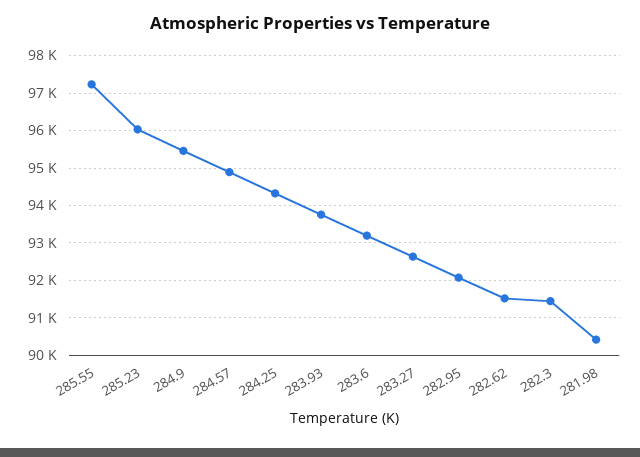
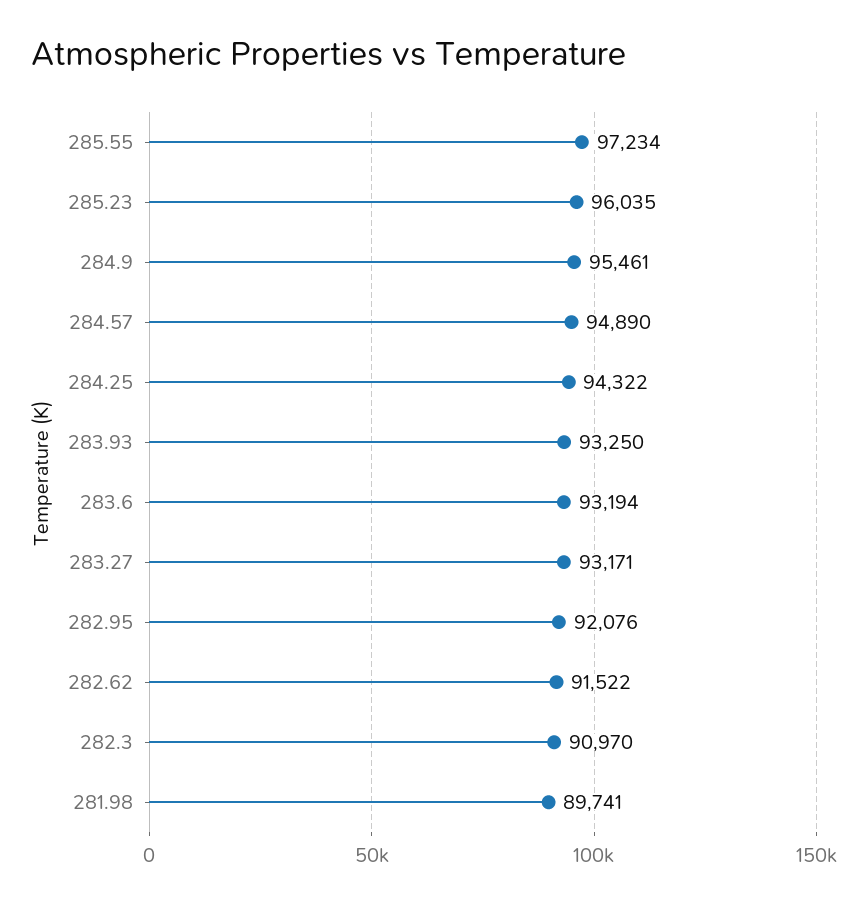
  {
    "285.55": 97234,
    "285.23": 96035,
    "284.9": 95461,
    "284.57": 94890,
    "284.25": 94322,
-   "283.93": 93800,
+   "283.93": 93250,
    "283.6": 93194,
-   "283.27": 92600,
+   "283.27": 93171,
    "282.95": 92076,
    "282.62": 91522,
-   "282.3": 91400,
+   "282.3": 90970,
-   "281.98": 90400
+   "281.98": 89741
  }

